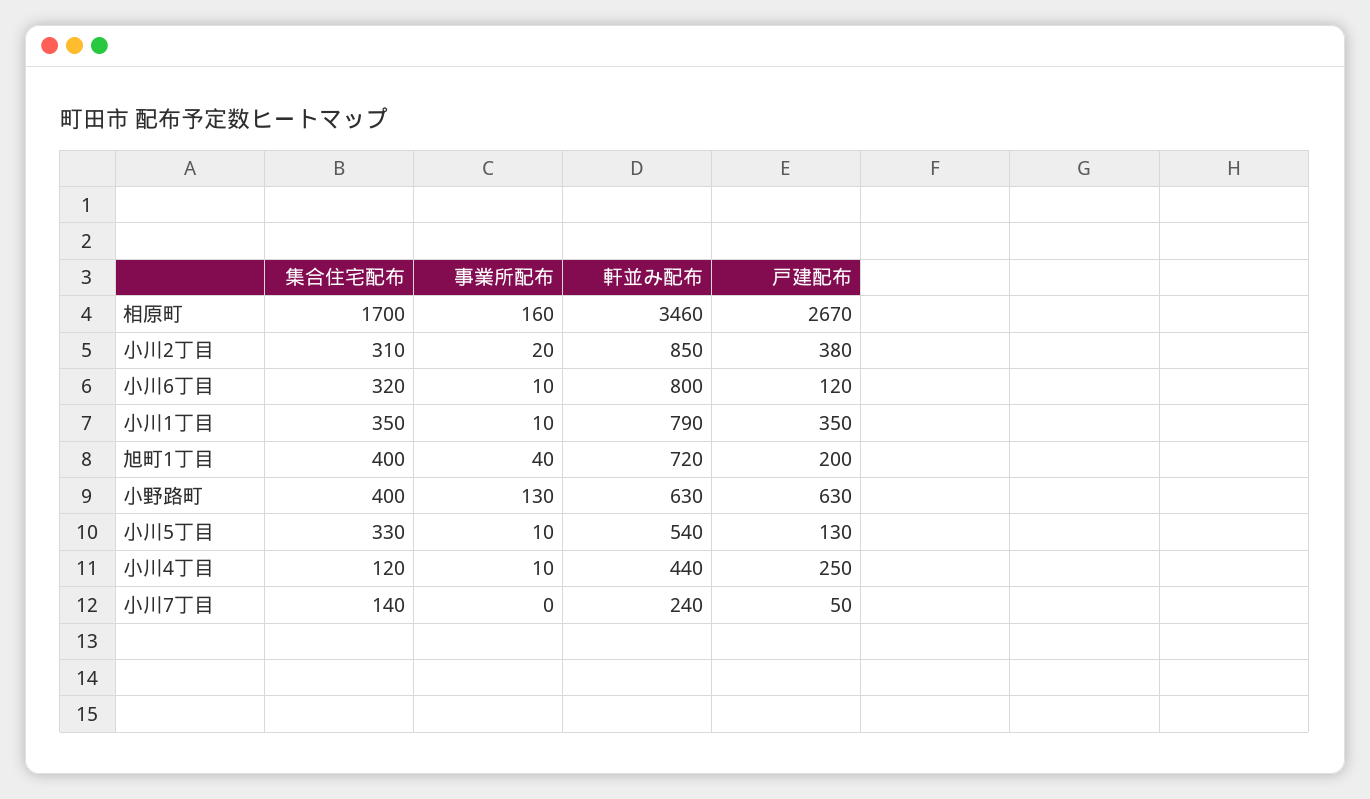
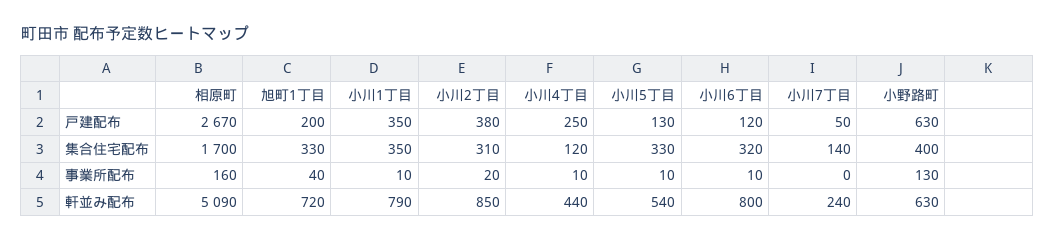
  {
    "集合住宅配布": {
      "相原町": 1700,
      "小川2丁目": 310,
      "小川6丁目": 320,
      "小川1丁目": 350,
-     "旭町1丁目": 400,
+     "旭町1丁目": 330,
      "小野路町": 400,
      "小川5丁目": 330,
      "小川4丁目": 120,
      "小川7丁目": 140
    },
    "事業所配布": {
      "相原町": 160,
      "小川2丁目": 20,
      "小川6丁目": 10,
      "小川1丁目": 10,
      "旭町1丁目": 40,
      "小野路町": 130,
      "小川5丁目": 10,
      "小川4丁目": 10,
      "小川7丁目": 0
    },
    "軒並み配布": {
-     "相原町": 3460,
+     "相原町": 5090,
      "小川2丁目": 850,
      "小川6丁目": 800,
      "小川1丁目": 790,
      "旭町1丁目": 720,
      "小野路町": 630,
      "小川5丁目": 540,
      "小川4丁目": 440,
      "小川7丁目": 240
    },
    "戸建配布": {
      "相原町": 2670,
      "小川2丁目": 380,
      "小川6丁目": 120,
      "小川1丁目": 350,
      "旭町1丁目": 200,
      "小野路町": 630,
      "小川5丁目": 130,
      "小川4丁目": 250,
      "小川7丁目": 50
    }
  }

